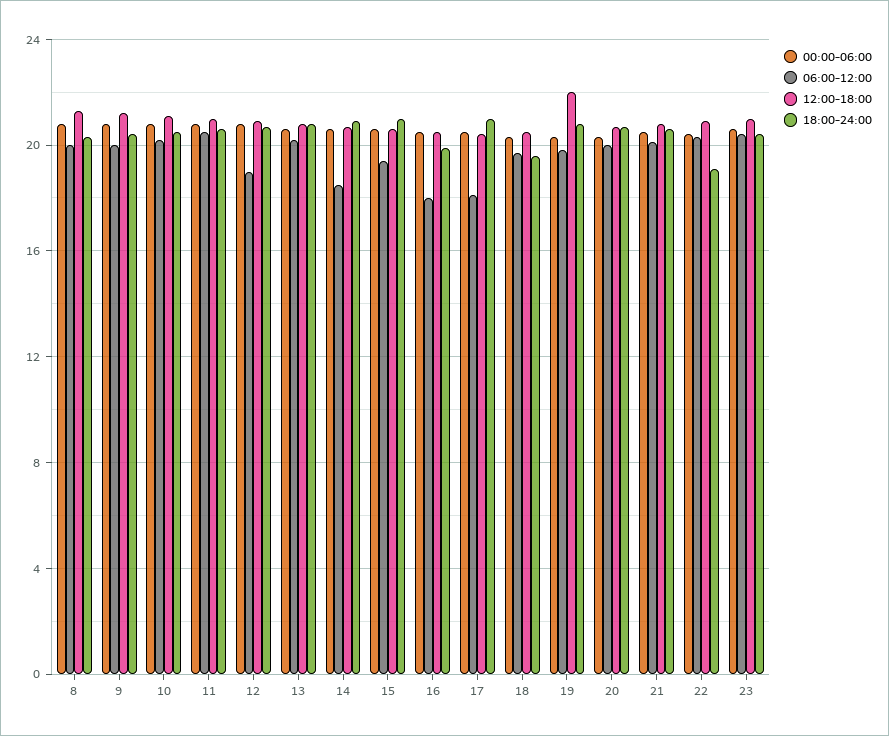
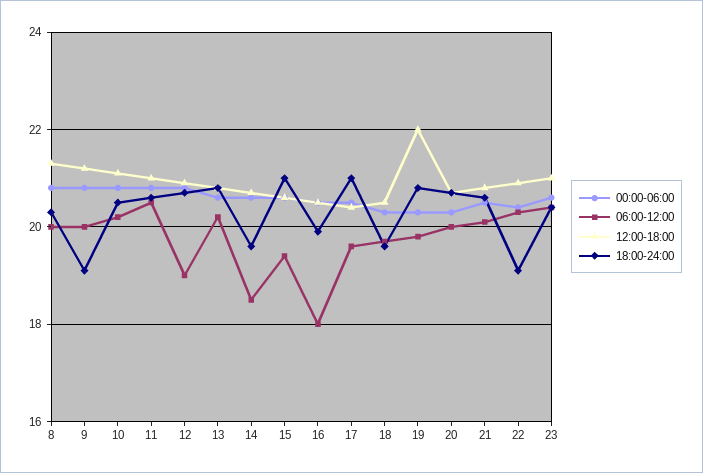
  {
    "00:00-06:00": {
      "8": 21,
      "9": 21,
      "10": 21,
      "11": 21,
      "12": 21,
      "13": 20.5,
      "14": 20.5,
      "15": 20.5,
      "16": 20.5,
      "17": 20.5,
      "18": 20.5,
      "19": 20.5,
      "20": 20.5,
      "21": 20.5,
      "22": 20.5,
      "23": 20.5
    },
    "06:00-12:00": {
      "8": 20,
      "9": 20,
      "10": 20,
      "11": 20.5,
      "12": 19,
      "13": 20,
      "14": 18.5,
      "15": 19.5,
      "16": 18,
-     "17": 18,
+     "17": 19.5,
      "18": 19.5,
      "19": 20,
      "20": 20,
      "21": 20,
      "22": 20.5,
      "23": 20.5
    },
    "12:00-18:00": {
      "8": 21.5,
      "9": 21,
      "10": 21,
      "11": 21,
      "12": 21,
      "13": 21,
      "14": 20.5,
      "15": 20.5,
      "16": 20.5,
      "17": 20.5,
      "18": 20.5,
      "19": 22,
      "20": 20.5,
      "21": 21,
      "22": 21,
      "23": 21
    },
    "18:00-24:00": {
      "8": 20.5,
-     "9": 20.5,
+     "9": 19,
      "10": 20.5,
      "11": 20.5,
      "12": 20.5,
      "13": 21,
-     "14": 21,
+     "14": 19.5,
      "15": 21,
      "16": 20,
      "17": 21,
      "18": 19.5,
      "19": 21,
      "20": 20.5,
      "21": 20.5,
      "22": 19,
      "23": 20.5
    }
  }

